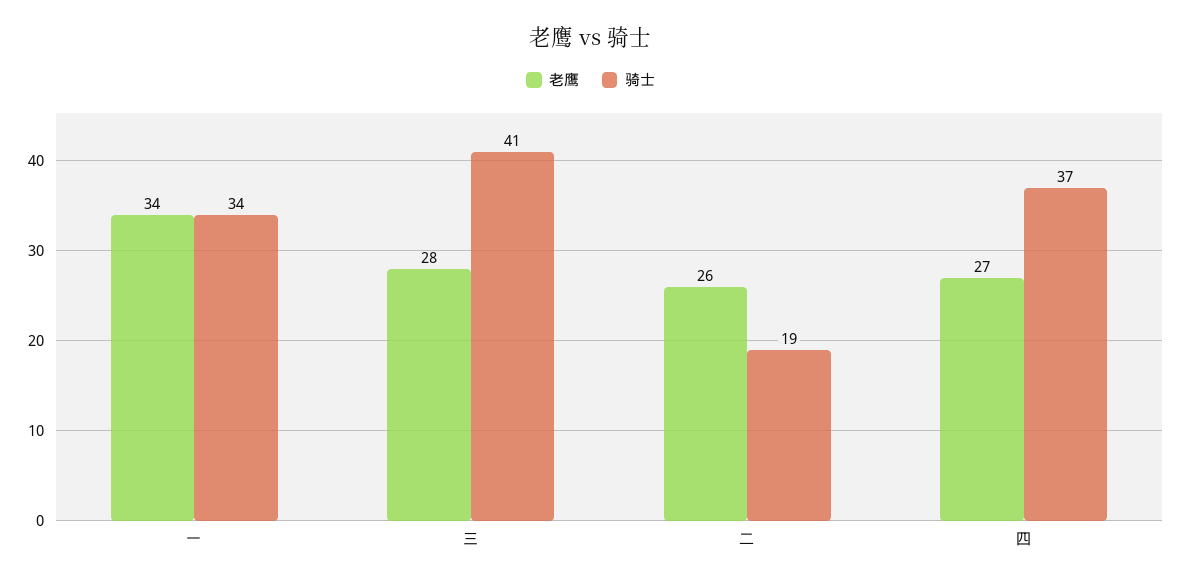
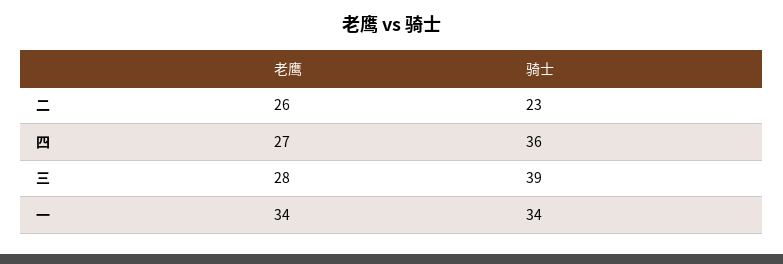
  {
    "老鹰": {
      "一": 34,
      "三": 28,
      "二": 26,
      "四": 27
    },
    "骑士": {
      "一": 34,
-     "三": 41,
+     "三": 39,
-     "二": 19,
+     "二": 23,
-     "四": 37
+     "四": 36
    }
  }

